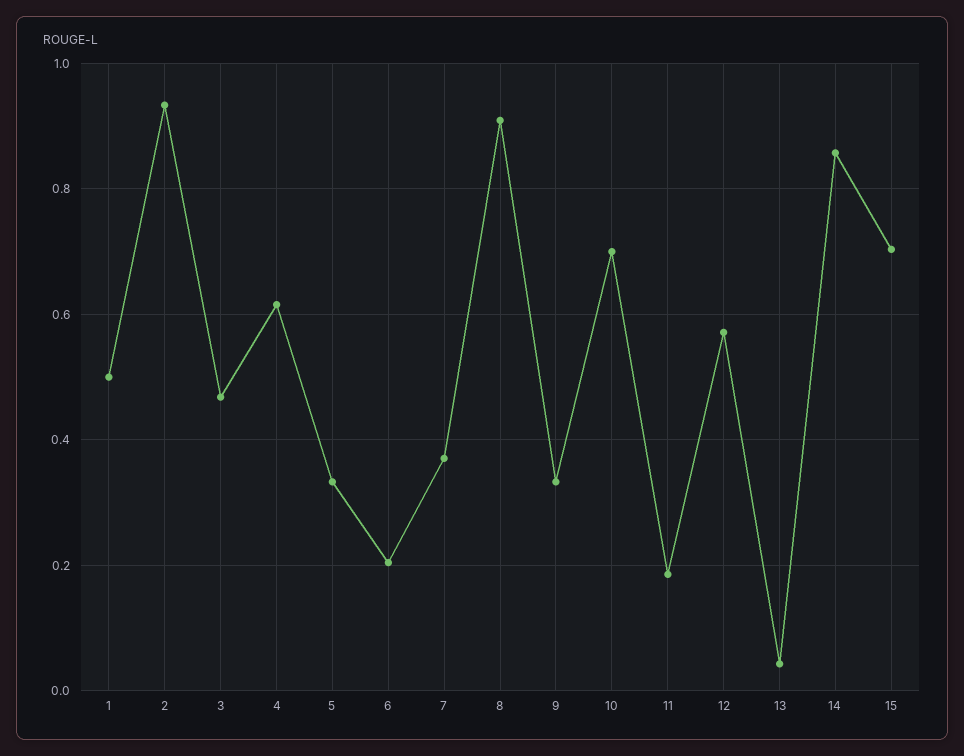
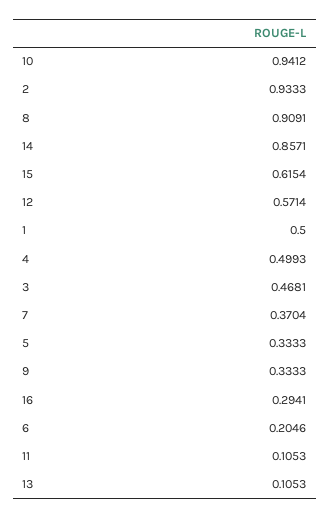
  {
    "1": 0.5,
    "2": 0.9333,
    "3": 0.4681,
-   "4": 0.62,
+   "4": 0.4993,
    "5": 0.3333,
    "6": 0.2046,
    "7": 0.3704,
    "8": 0.9091,
    "9": 0.3333,
-   "10": 0.7,
+   "10": 0.9412,
-   "11": 0.18,
+   "11": 0.1053,
    "12": 0.5714,
-   "13": 0.04,
+   "13": 0.1053,
    "14": 0.8571,
-   "15": 0.7
+   "15": 0.6154,
+   "16": 0.2941
  }

